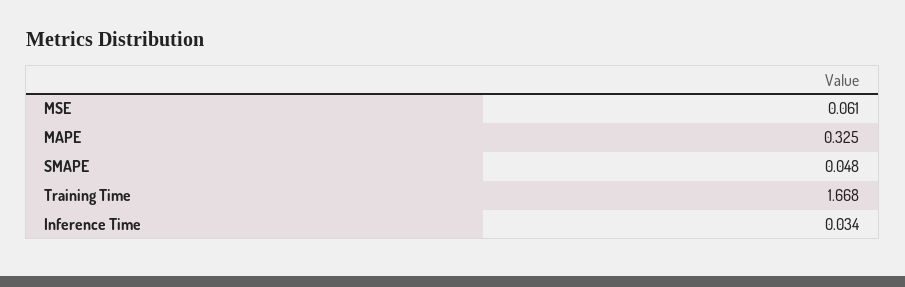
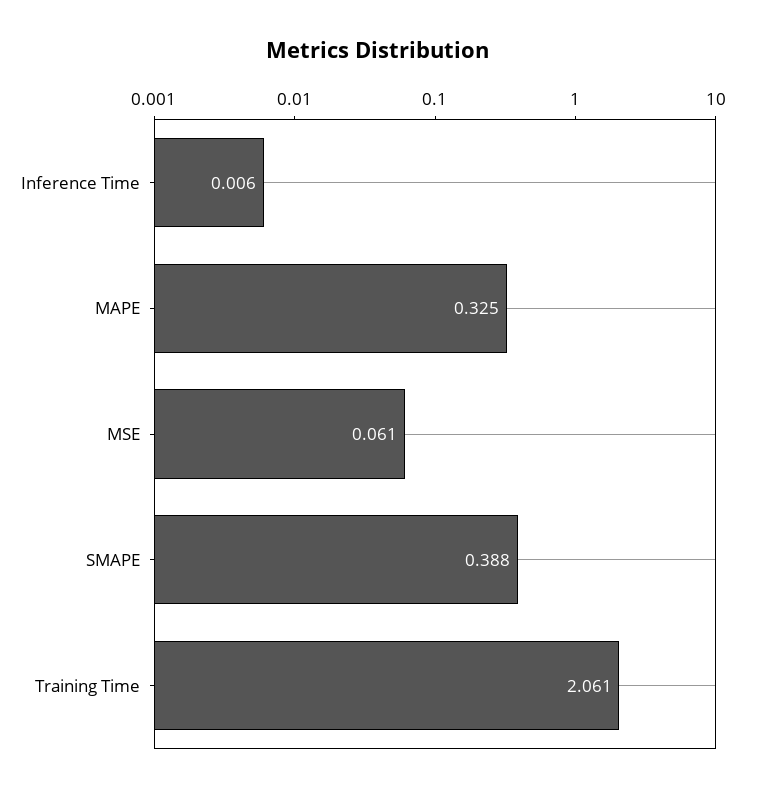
  {
    "MSE": 0.061,
    "MAPE": 0.325,
-   "SMAPE": 0.048,
+   "SMAPE": 0.388,
-   "Training Time": 1.668,
+   "Training Time": 2.061,
-   "Inference Time": 0.034
+   "Inference Time": 0.006
  }

